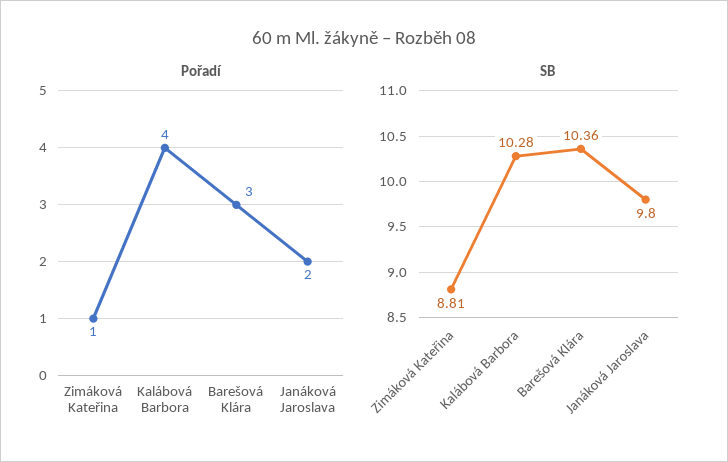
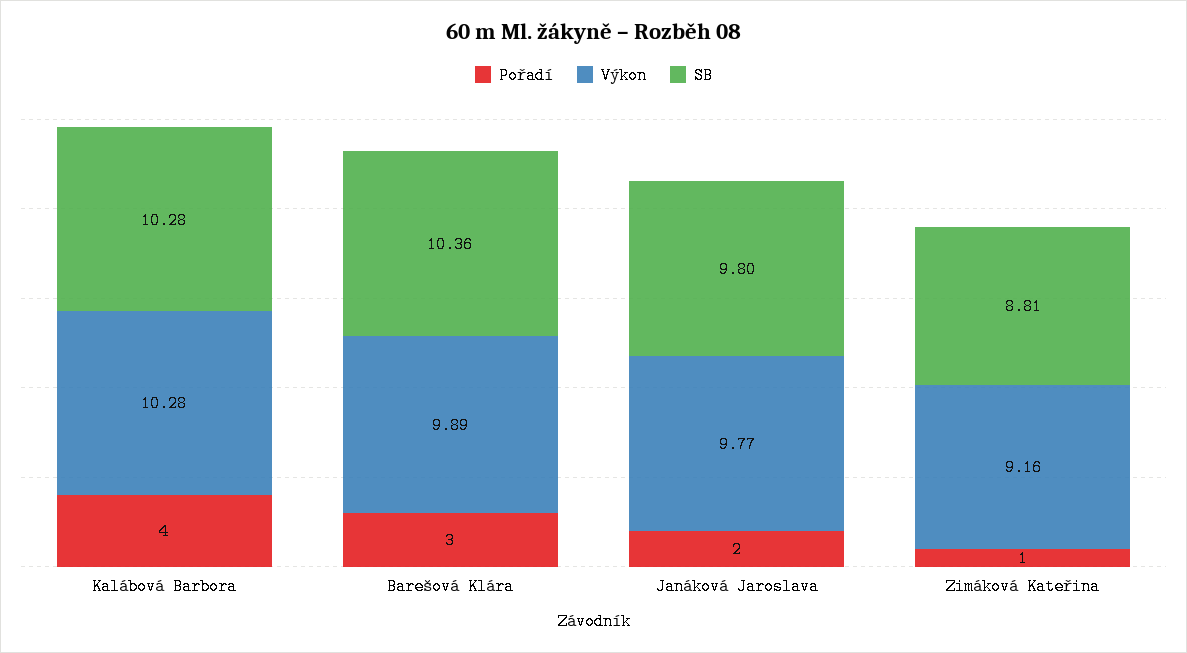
  {
    "Pořadí": {
      "Zimáková Kateřina": 1,
      "Kalábová Barbora": 4,
      "Barešová Klára": 3,
      "Janáková Jaroslava": 2
    },
    "SB": {
      "Zimáková Kateřina": 8.81,
      "Kalábová Barbora": 10.28,
      "Barešová Klára": 10.36,
      "Janáková Jaroslava": 9.8
-   }
+   },
+   "Výkon": {
+     "Kalábová Barbora": 10.28,
+     "Barešová Klára": 9.89,
+     "Janáková Jaroslava": 9.77,
+     "Zimáková Kateřina": 9.16
+   }
  }

